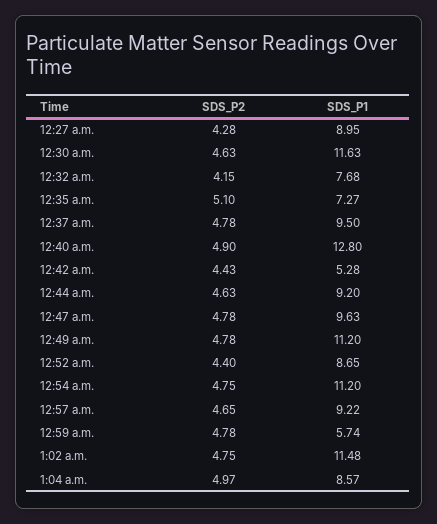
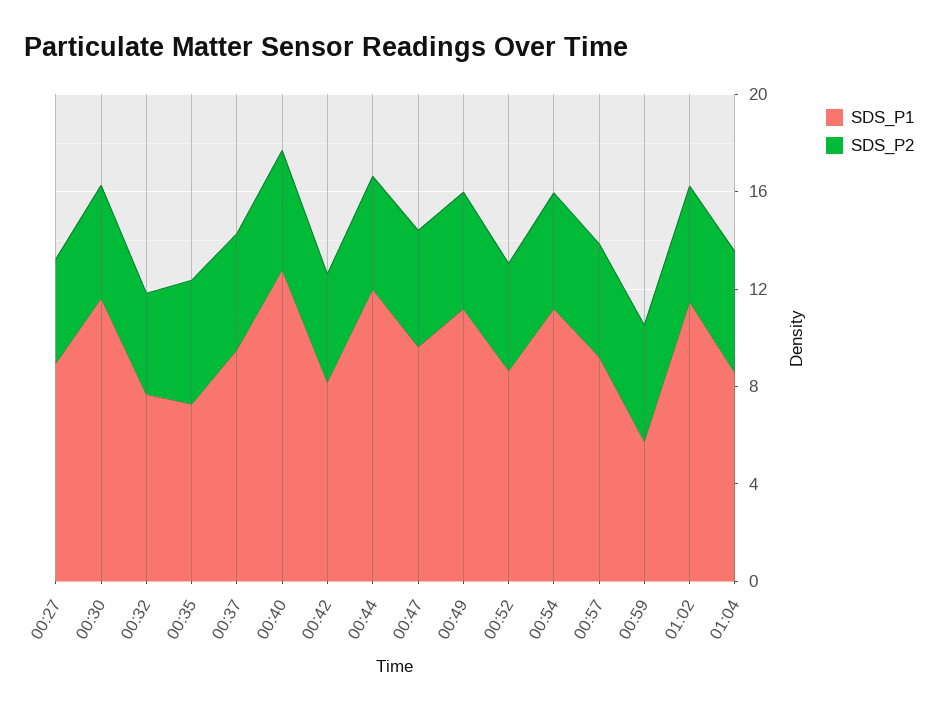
  {
    "SDS_P2": {
      "12:27 a.m.": 4.28,
      "12:30 a.m.": 4.63,
      "12:32 a.m.": 4.15,
      "12:35 a.m.": 5.1,
      "12:37 a.m.": 4.78,
      "12:40 a.m.": 4.9,
      "12:42 a.m.": 4.43,
      "12:44 a.m.": 4.63,
      "12:47 a.m.": 4.78,
      "12:49 a.m.": 4.78,
      "12:52 a.m.": 4.4,
      "12:54 a.m.": 4.75,
      "12:57 a.m.": 4.65,
      "12:59 a.m.": 4.78,
      "1:02 a.m.": 4.75,
      "1:04 a.m.": 4.97
    },
    "SDS_P1": {
      "12:27 a.m.": 8.95,
      "12:30 a.m.": 11.63,
      "12:32 a.m.": 7.68,
      "12:35 a.m.": 7.27,
      "12:37 a.m.": 9.5,
      "12:40 a.m.": 12.8,
-     "12:42 a.m.": 5.28,
+     "12:42 a.m.": 8,
-     "12:44 a.m.": 9.2,
+     "12:44 a.m.": 12,
      "12:47 a.m.": 9.63,
      "12:49 a.m.": 11.2,
      "12:52 a.m.": 8.65,
      "12:54 a.m.": 11.2,
      "12:57 a.m.": 9.22,
      "12:59 a.m.": 5.74,
      "1:02 a.m.": 11.48,
      "1:04 a.m.": 8.57
    }
  }

